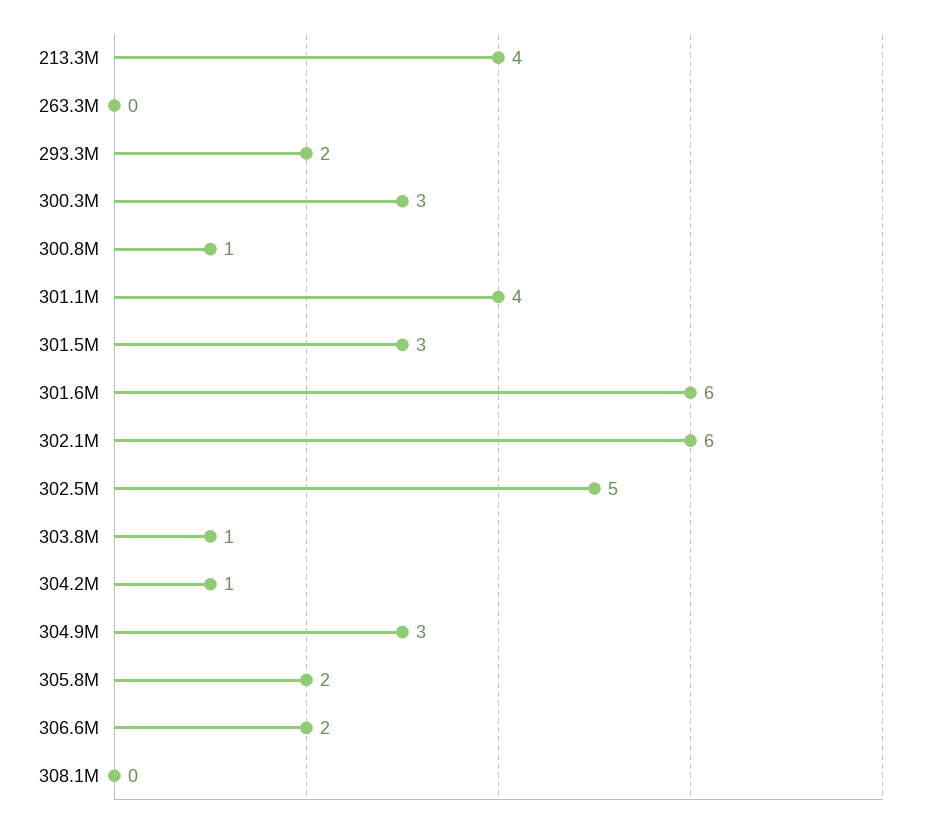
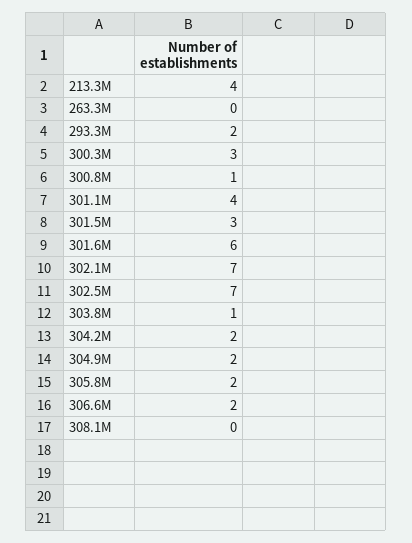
  {
    "213.3M": 4,
    "263.3M": 0,
    "293.3M": 2,
    "300.3M": 3,
    "300.8M": 1,
    "301.1M": 4,
    "301.5M": 3,
    "301.6M": 6,
-   "302.1M": 6,
+   "302.1M": 7,
-   "302.5M": 5,
+   "302.5M": 7,
    "303.8M": 1,
-   "304.2M": 1,
+   "304.2M": 2,
-   "304.9M": 3,
+   "304.9M": 2,
    "305.8M": 2,
    "306.6M": 2,
    "308.1M": 0
  }

